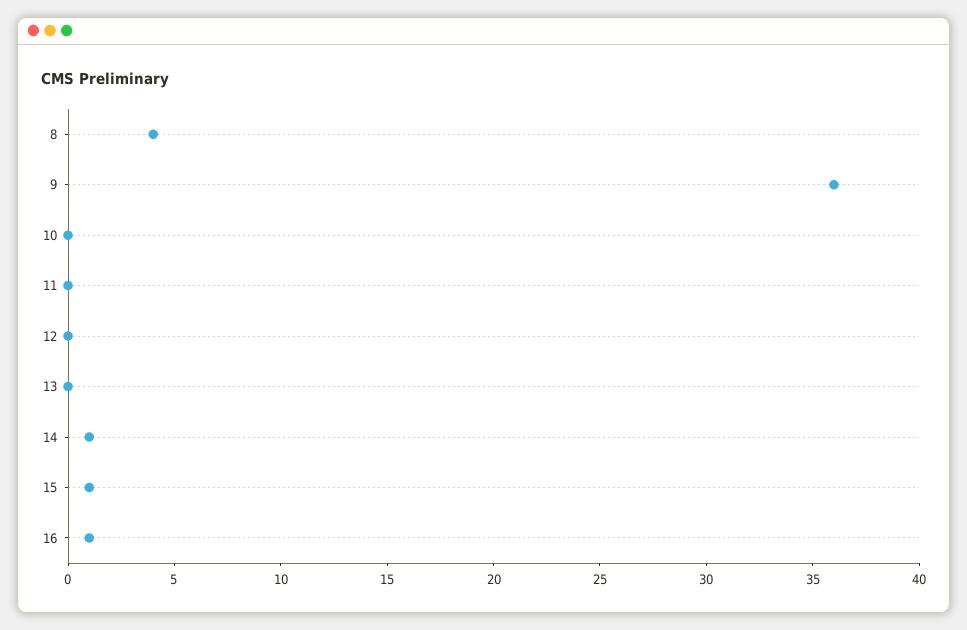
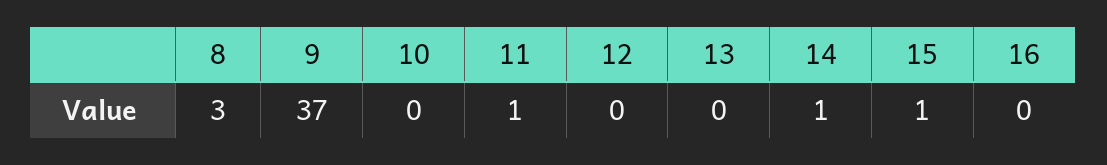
  {
-   "8": 4,
+   "8": 3,
-   "9": 36,
+   "9": 37,
    "10": 0,
-   "11": 0,
+   "11": 1,
    "12": 0,
    "13": 0,
    "14": 1,
    "15": 1,
-   "16": 1
+   "16": 0
  }

